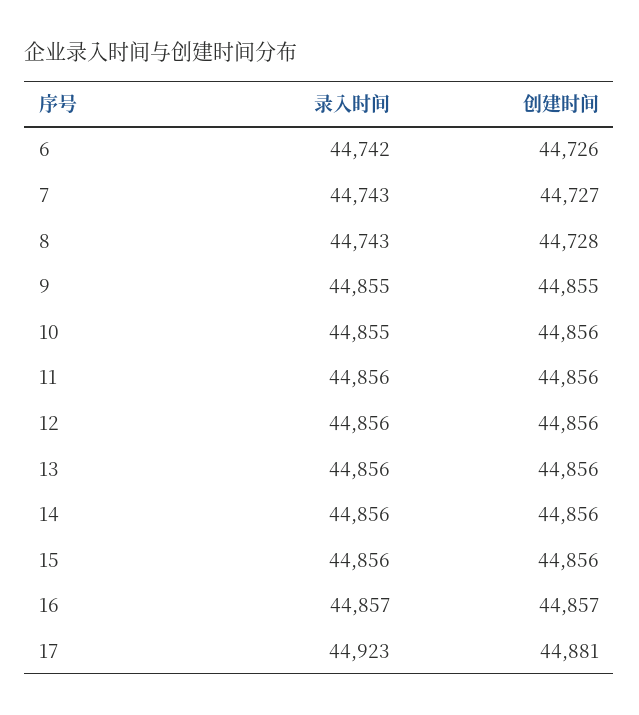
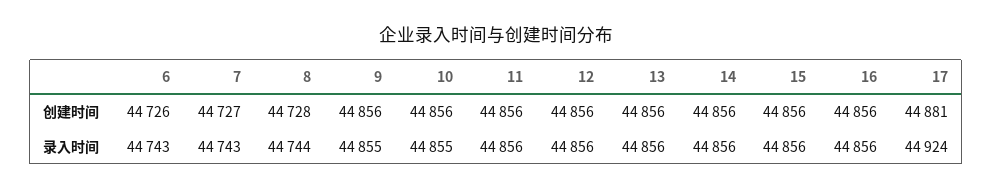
  {
    "录入时间": {
-     "6": 44742,
+     "6": 44743,
      "7": 44743,
-     "8": 44743,
+     "8": 44744,
      "9": 44855,
      "10": 44855,
      "11": 44856,
      "12": 44856,
      "13": 44856,
      "14": 44856,
      "15": 44856,
-     "16": 44857,
+     "16": 44856,
-     "17": 44923
+     "17": 44924
    },
    "创建时间": {
      "6": 44726,
      "7": 44727,
      "8": 44728,
-     "9": 44855,
+     "9": 44856,
      "10": 44856,
      "11": 44856,
      "12": 44856,
      "13": 44856,
      "14": 44856,
      "15": 44856,
-     "16": 44857,
+     "16": 44856,
      "17": 44881
    }
  }

